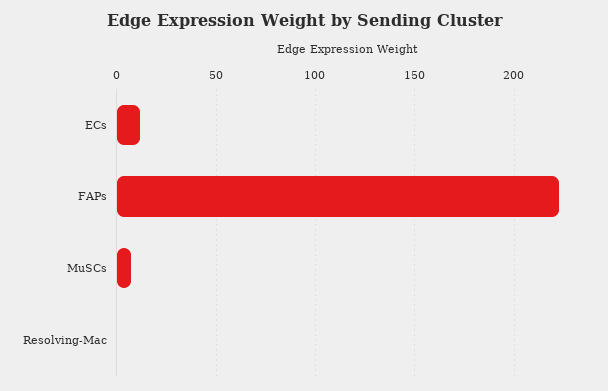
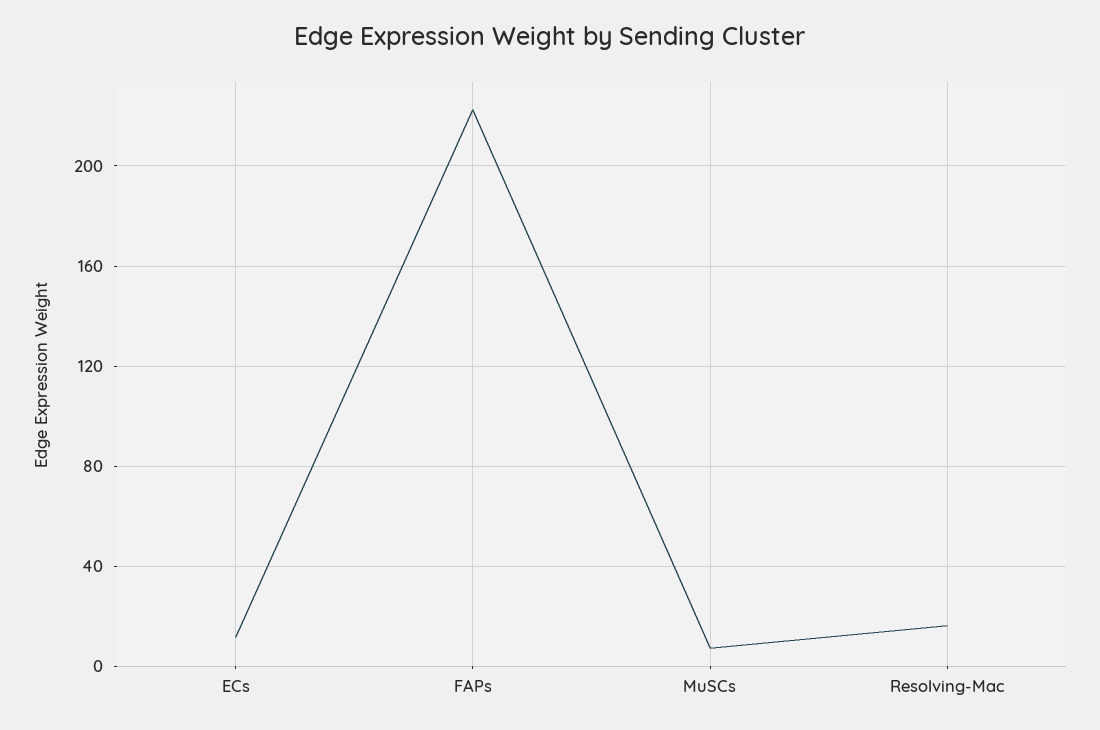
  {
    "ECs": 10,
    "FAPs": 220,
    "MuSCs": 5,
-   "Resolving-Mac": 0
+   "Resolving-Mac": 15
  }

